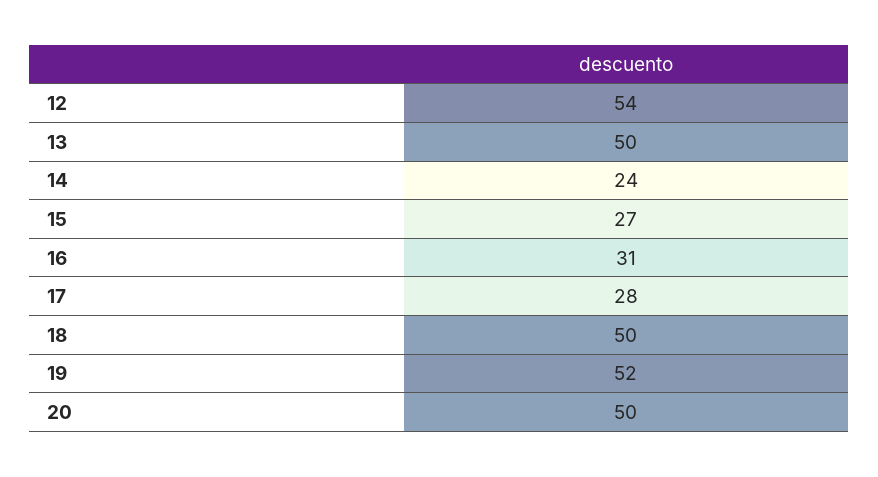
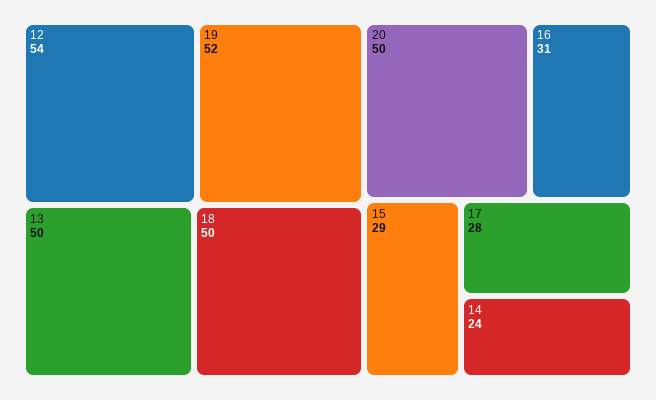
  {
    "12": 54,
    "13": 50,
    "14": 24,
-   "15": 27,
+   "15": 29,
    "16": 31,
    "17": 28,
    "18": 50,
    "19": 52,
    "20": 50
  }

